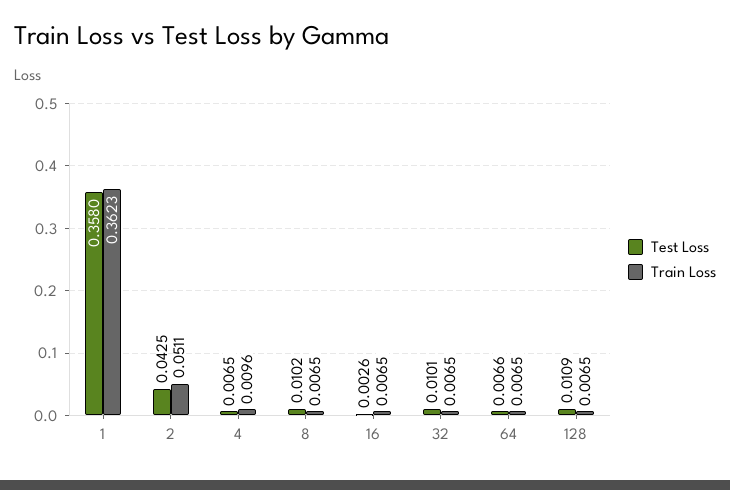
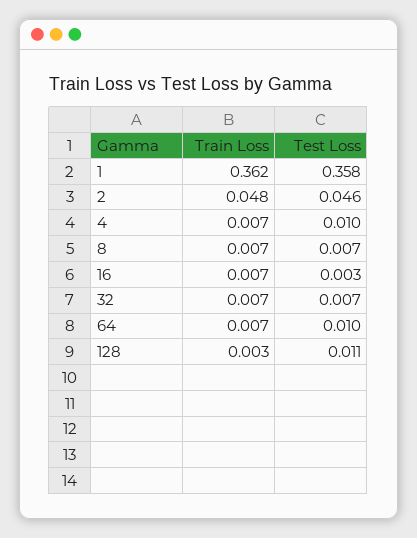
  {
    "Test Loss": {
      "1": 0.358,
-     "2": 0.0425,
+     "2": 0.046,
-     "4": 0.0065,
+     "4": 0.01,
-     "8": 0.0102,
+     "8": 0.007,
      "16": 0.0026,
-     "32": 0.0101,
+     "32": 0.007,
-     "64": 0.0066,
+     "64": 0.01,
      "128": 0.0109
    },
    "Train Loss": {
      "1": 0.3623,
-     "2": 0.0511,
+     "2": 0.048,
-     "4": 0.0096,
+     "4": 0.007,
      "8": 0.0065,
      "16": 0.0065,
      "32": 0.0065,
      "64": 0.0065,
-     "128": 0.0065
+     "128": 0.003
    }
  }

